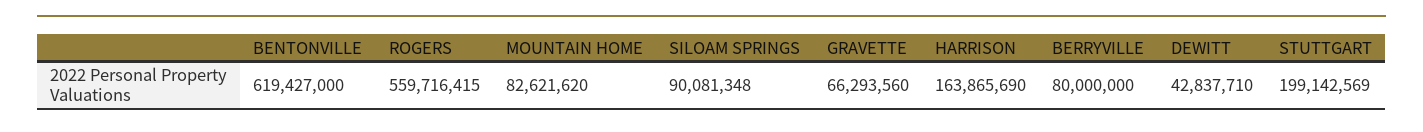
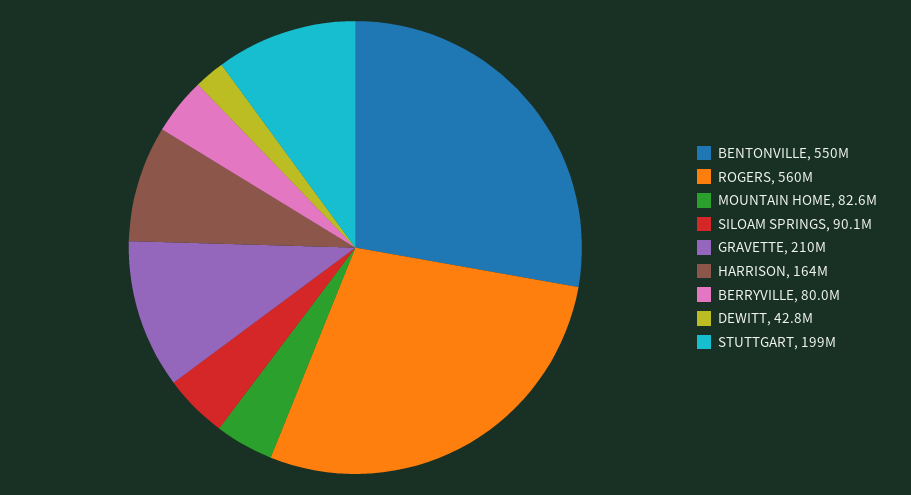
  {
-   "BENTONVILLE": 619427000,
+   "BENTONVILLE": 550000000,
    "ROGERS": 559716415,
    "MOUNTAIN HOME": 82621620,
    "SILOAM SPRINGS": 90081348,
-   "GRAVETTE": 66293560,
+   "GRAVETTE": 210000000,
    "HARRISON": 163865690,
    "BERRYVILLE": 80000000,
    "DEWITT": 42837710,
    "STUTTGART": 199142569
  }

